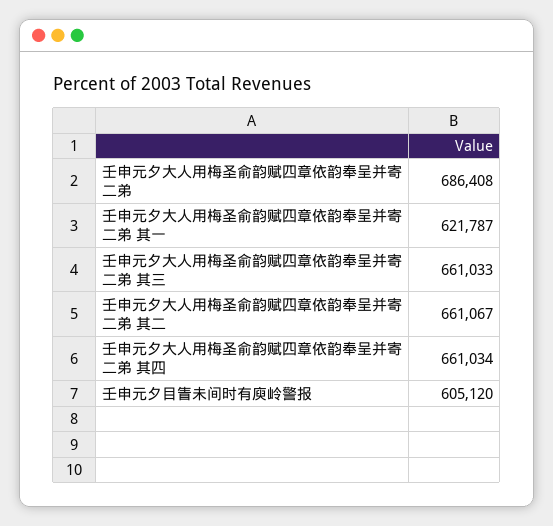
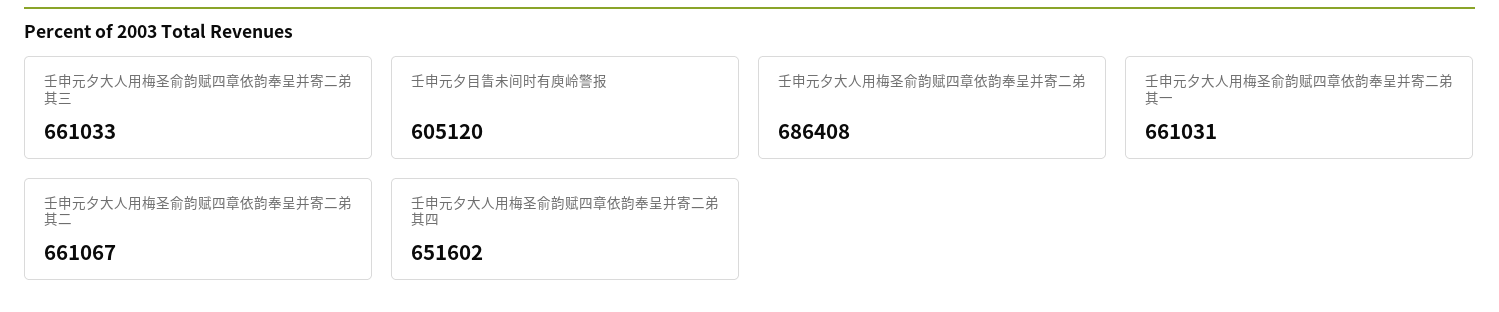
  {
    "壬申元夕大人用梅圣俞韵赋四章依韵奉呈并寄二弟": 686408,
-   "壬申元夕大人用梅圣俞韵赋四章依韵奉呈并寄二弟 其一": 621787,
+   "壬申元夕大人用梅圣俞韵赋四章依韵奉呈并寄二弟 其一": 661031,
    "壬申元夕大人用梅圣俞韵赋四章依韵奉呈并寄二弟 其三": 661033,
    "壬申元夕大人用梅圣俞韵赋四章依韵奉呈并寄二弟 其二": 661067,
-   "壬申元夕大人用梅圣俞韵赋四章依韵奉呈并寄二弟 其四": 661034,
+   "壬申元夕大人用梅圣俞韵赋四章依韵奉呈并寄二弟 其四": 651602,
    "壬申元夕目眚未间时有庾岭警报": 605120
  }

